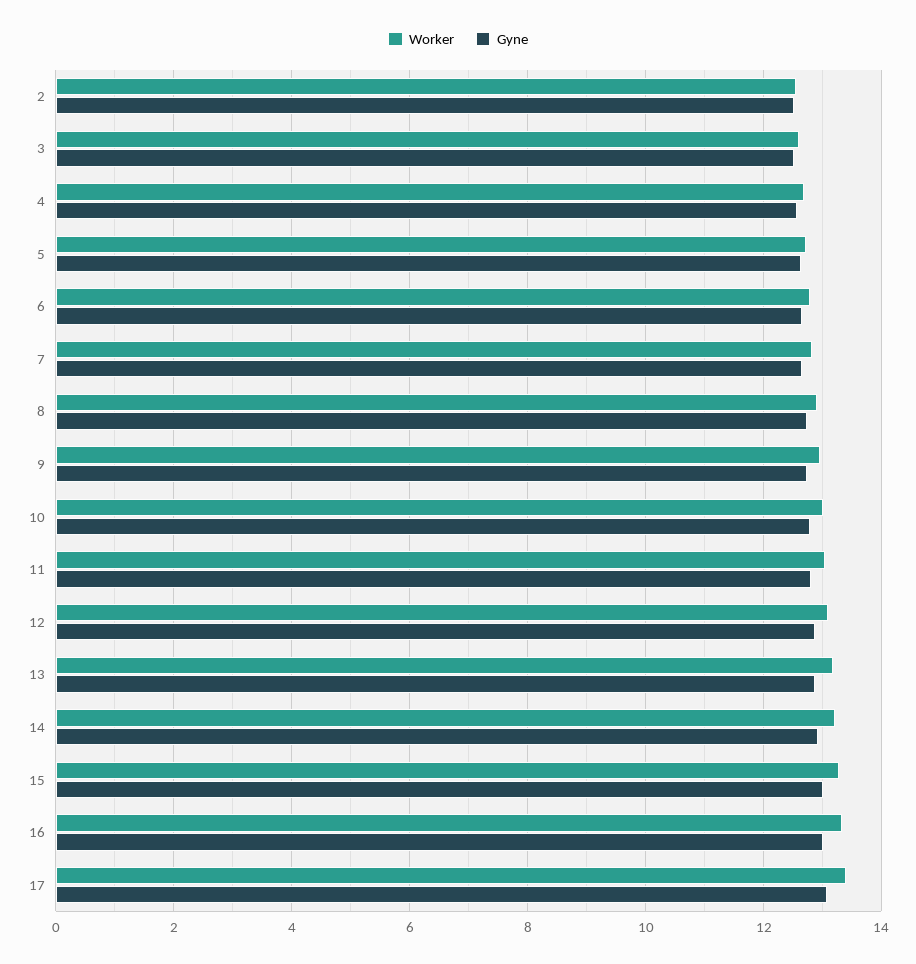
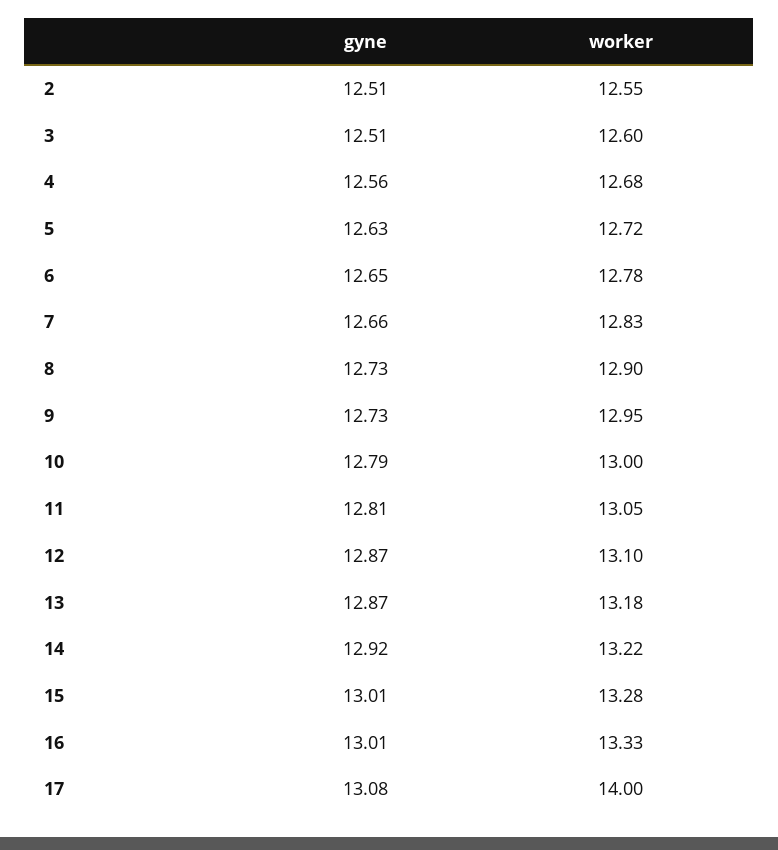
  {
    "Worker": {
      "2": 12.55,
      "3": 12.6,
      "4": 12.68,
      "5": 12.72,
      "6": 12.78,
      "7": 12.83,
      "8": 12.9,
      "9": 12.95,
      "10": 13,
      "11": 13.05,
      "12": 13.1,
      "13": 13.18,
      "14": 13.22,
      "15": 13.28,
      "16": 13.33,
-     "17": 13.4
+     "17": 14
    },
    "Gyne": {
      "2": 12.51,
      "3": 12.51,
      "4": 12.56,
      "5": 12.63,
      "6": 12.65,
      "7": 12.66,
      "8": 12.73,
      "9": 12.73,
      "10": 12.79,
      "11": 12.81,
      "12": 12.87,
      "13": 12.87,
      "14": 12.92,
      "15": 13.01,
      "16": 13.01,
      "17": 13.08
    }
  }

